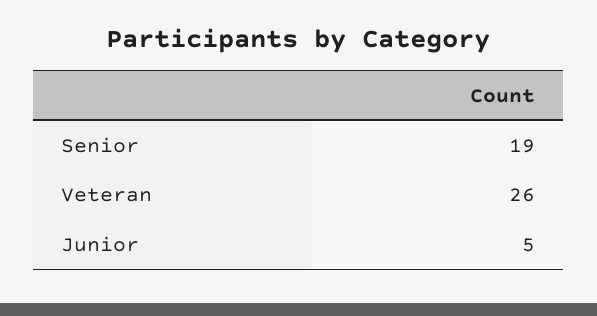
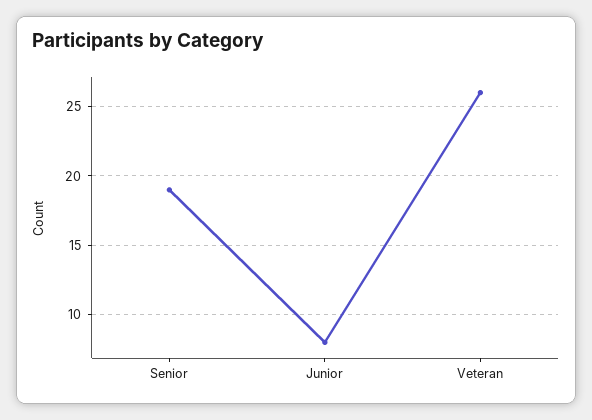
  {
    "Senior": 19,
    "Veteran": 26,
-   "Junior": 5
+   "Junior": 8
  }

